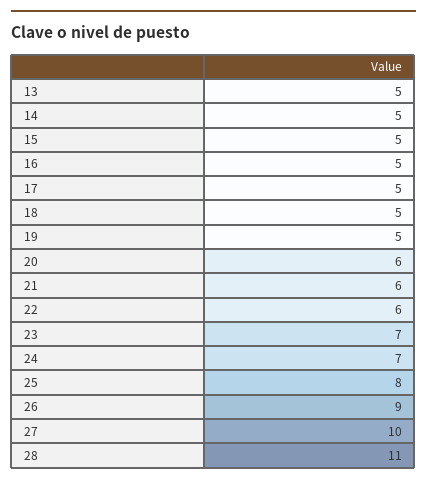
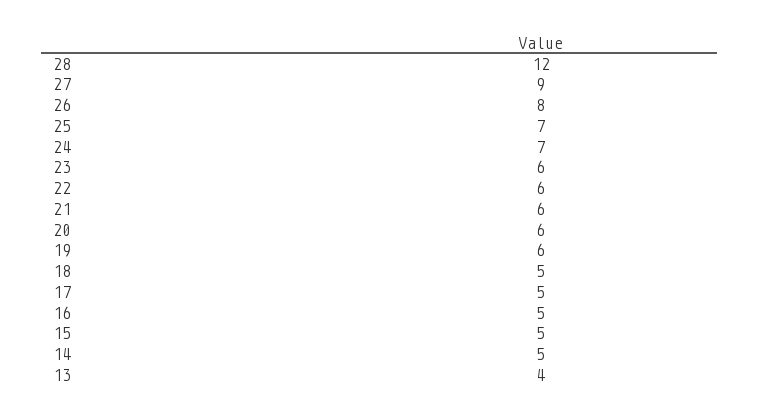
  {
-   "13": 5,
+   "13": 4,
    "14": 5,
    "15": 5,
    "16": 5,
    "17": 5,
    "18": 5,
-   "19": 5,
+   "19": 6,
    "20": 6,
    "21": 6,
    "22": 6,
-   "23": 7,
+   "23": 6,
    "24": 7,
-   "25": 8,
+   "25": 7,
-   "26": 9,
+   "26": 8,
-   "27": 10,
+   "27": 9,
-   "28": 11
+   "28": 12
  }

